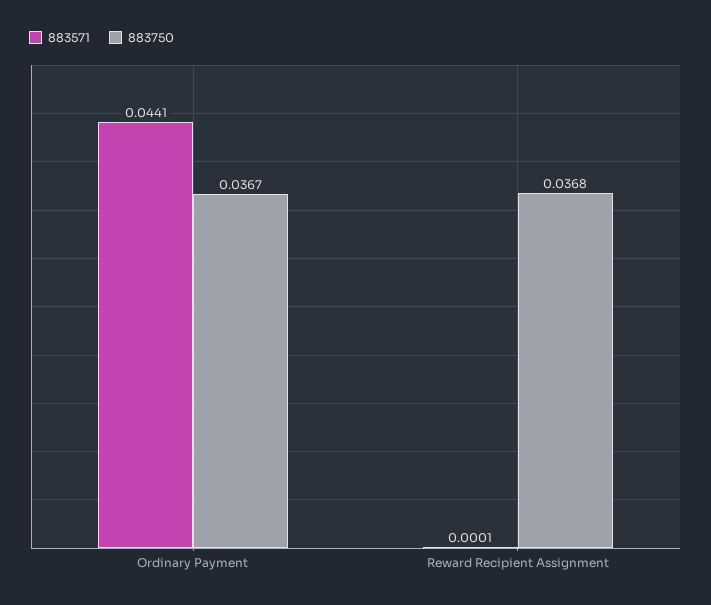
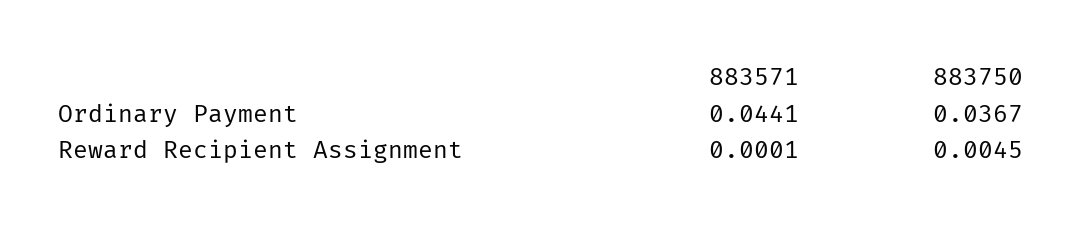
  {
    "883571": {
      "Ordinary Payment": 0.0441,
      "Reward Recipient Assignment": 0.0001
    },
    "883750": {
      "Ordinary Payment": 0.0367,
-     "Reward Recipient Assignment": 0.0368
+     "Reward Recipient Assignment": 0.0045
    }
  }

